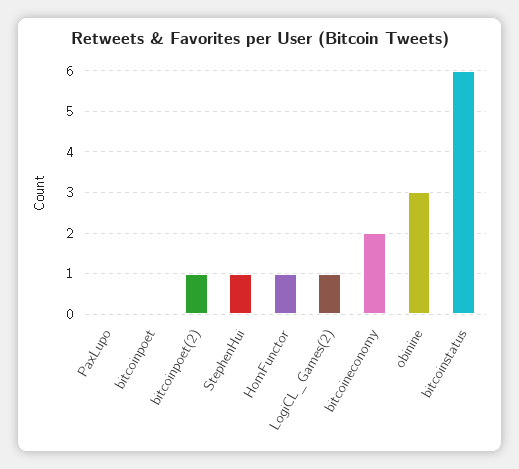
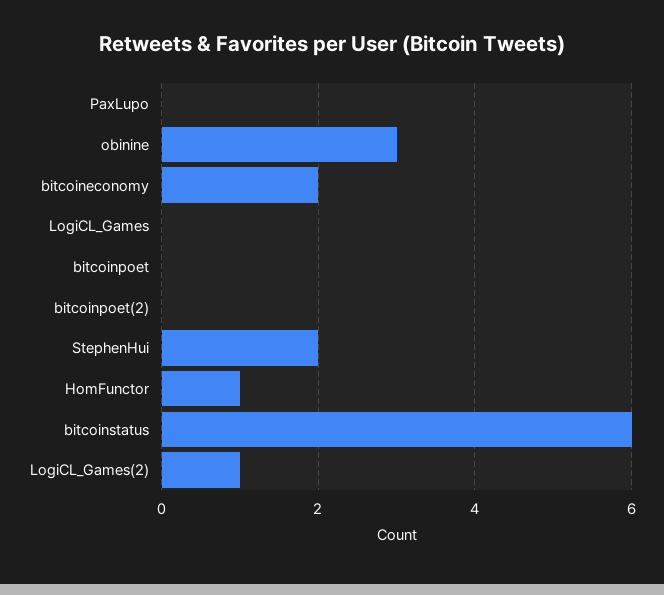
  {
    "PaxLupo": 0,
    "bitcoinpoet": 0,
-   "bitcoinpoet(2)": 1,
+   "bitcoinpoet(2)": 0,
-   "StephenHui": 1,
+   "StephenHui": 2,
    "HomFunctor": 1,
    "LogiCL_Games(2)": 1,
    "bitcoineconomy": 2,
    "obinine": 3,
-   "bitcoinstatus": 6
+   "bitcoinstatus": 6,
+   "LogiCL_Games": 0
  }

